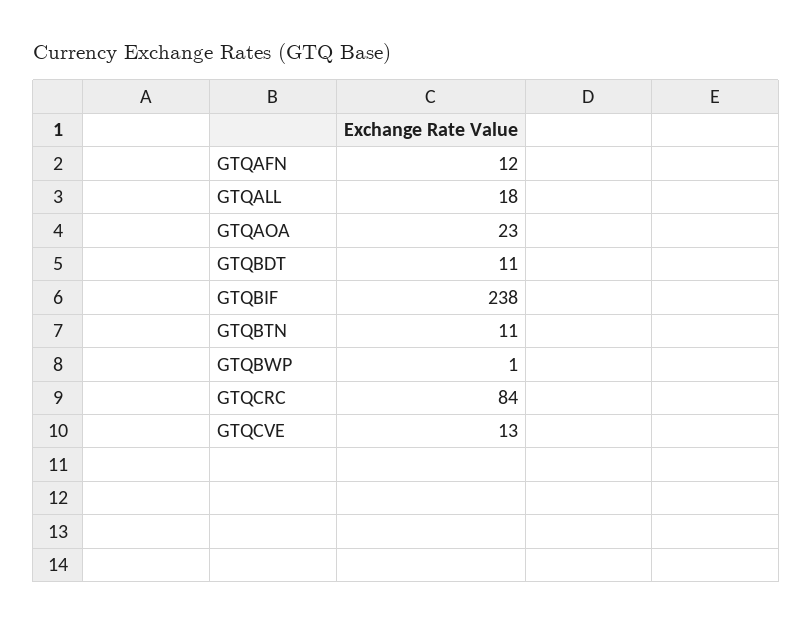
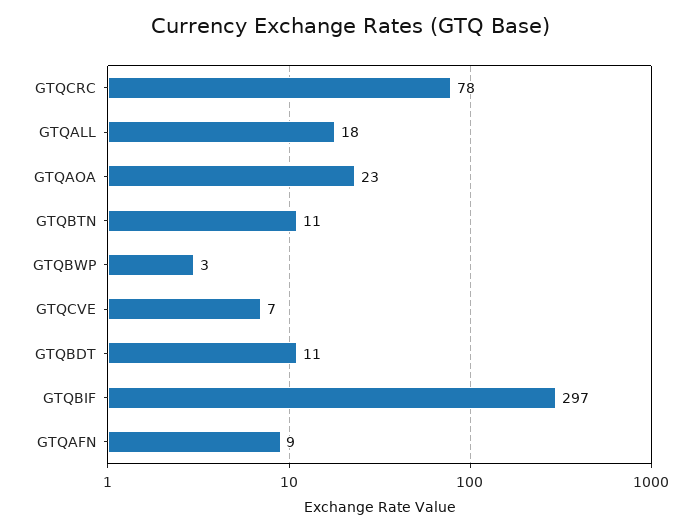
  {
-   "GTQAFN": 12,
+   "GTQAFN": 9,
    "GTQALL": 18,
    "GTQAOA": 23,
    "GTQBDT": 11,
-   "GTQBIF": 238,
+   "GTQBIF": 297,
    "GTQBTN": 11,
-   "GTQBWP": 1,
+   "GTQBWP": 3,
-   "GTQCRC": 84,
+   "GTQCRC": 78,
-   "GTQCVE": 13
+   "GTQCVE": 7
  }

